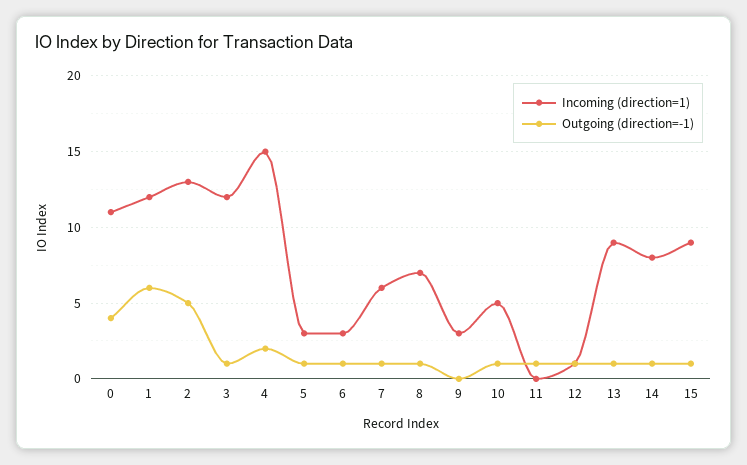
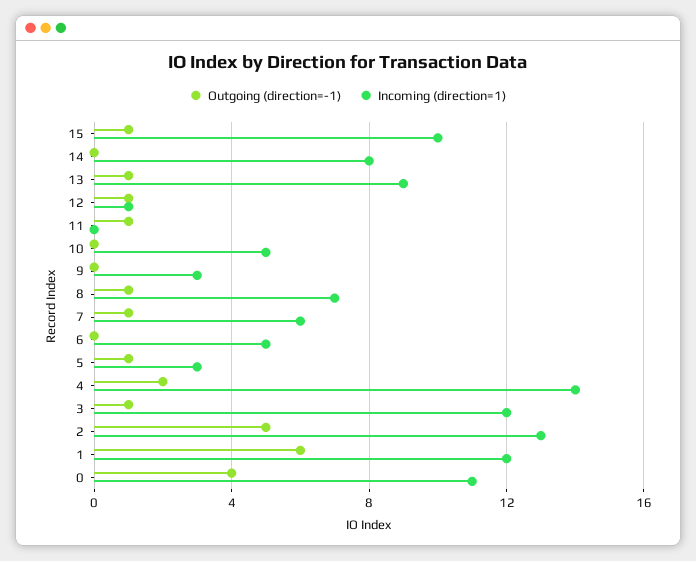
  {
    "Incoming (direction=1)": {
      "0": 11,
      "1": 12,
      "2": 13,
      "3": 12,
-     "4": 15,
+     "4": 14,
      "5": 3,
-     "6": 3,
+     "6": 5,
      "7": 6,
      "8": 7,
      "9": 3,
      "10": 5,
      "11": 0,
      "12": 1,
      "13": 9,
      "14": 8,
-     "15": 9
+     "15": 10
    },
    "Outgoing (direction=-1)": {
      "0": 4,
      "1": 6,
      "2": 5,
      "3": 1,
      "4": 2,
      "5": 1,
-     "6": 1,
+     "6": 0,
      "7": 1,
      "8": 1,
      "9": 0,
-     "10": 1,
+     "10": 0,
      "11": 1,
      "12": 1,
      "13": 1,
-     "14": 1,
+     "14": 0,
      "15": 1
    }
  }

